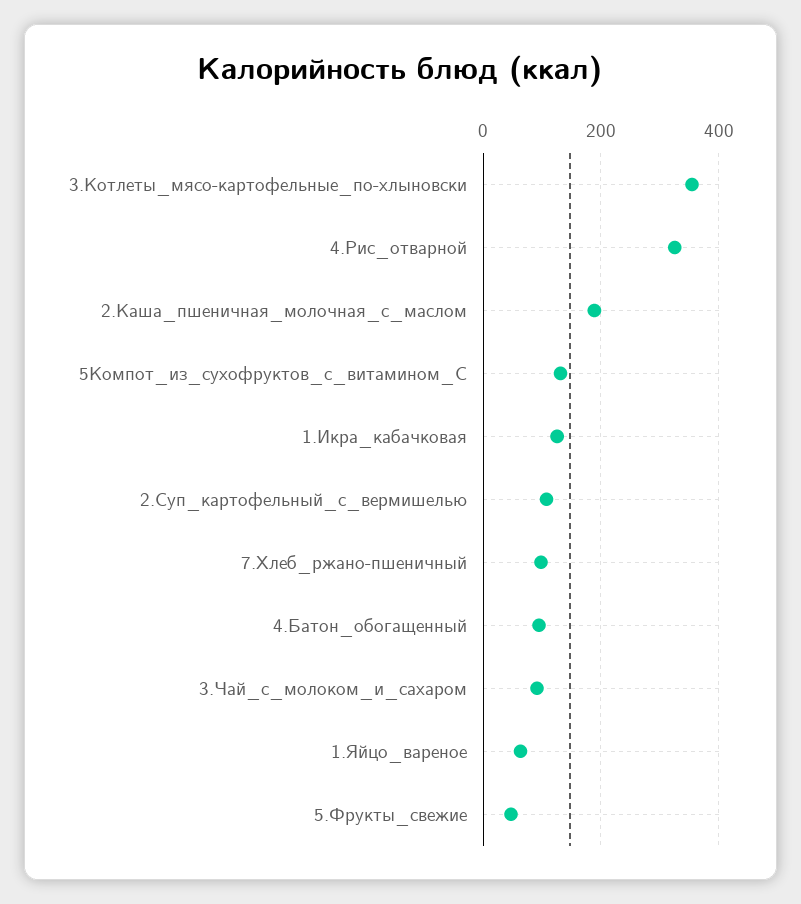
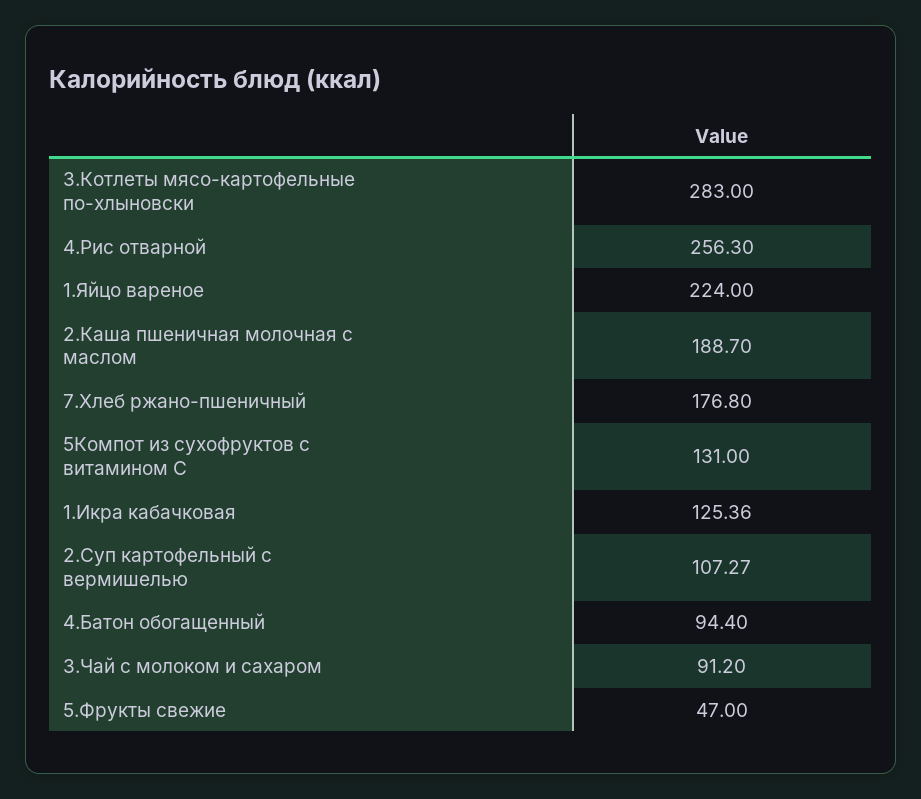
  {
-   "3.Котлеты_мясо-картофельные_по-хлыновски": 360,
+   "3.Котлеты_мясо-картофельные_по-хлыновски": 283,
-   "4.Рис_отварной": 320,
+   "4.Рис_отварной": 256.3,
    "2.Каша_пшеничная_молочная_с_маслом": 188.7,
    "5Компот_из_сухофруктов_с_витамином_С": 131,
    "1.Икра_кабачковая": 125.36,
    "2.Суп_картофельный_с_вермишелью": 107.27,
-   "7.Хлеб_ржано-пшеничный": 100,
+   "7.Хлеб_ржано-пшеничный": 176.8,
    "4.Батон_обогащенный": 94.4,
    "3.Чай_с_молоком_и_сахаром": 91.2,
-   "1.Яйцо_вареное": 60,
+   "1.Яйцо_вареное": 224,
    "5.Фрукты_свежие": 47
  }

